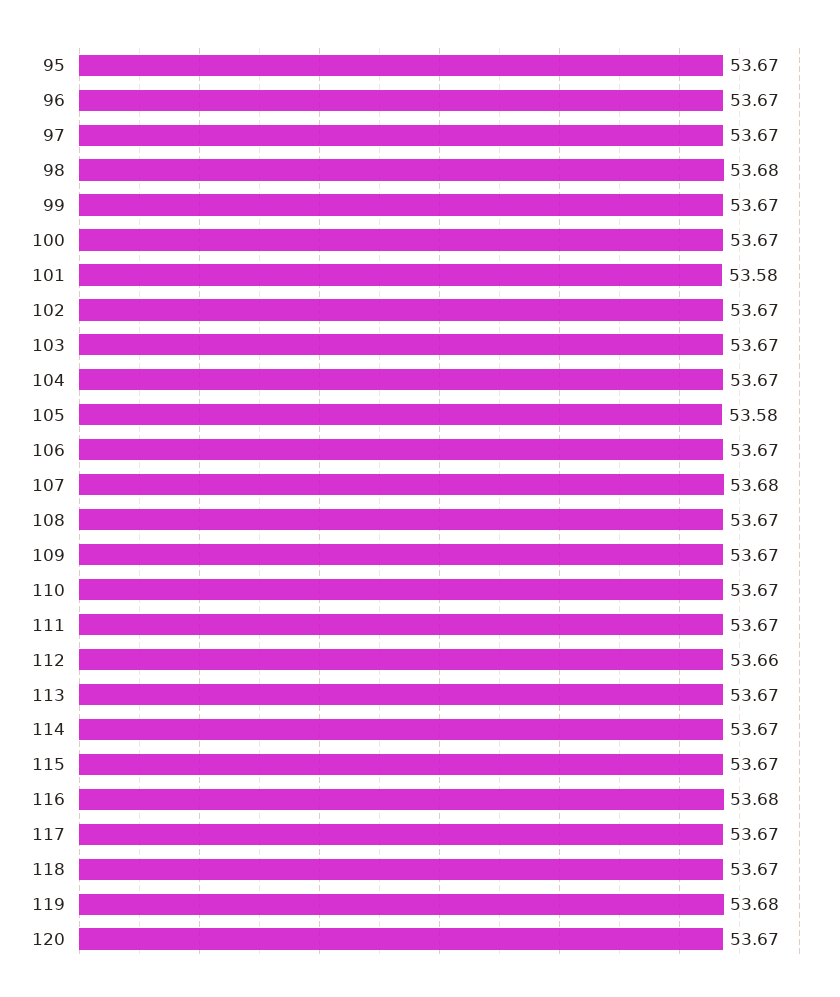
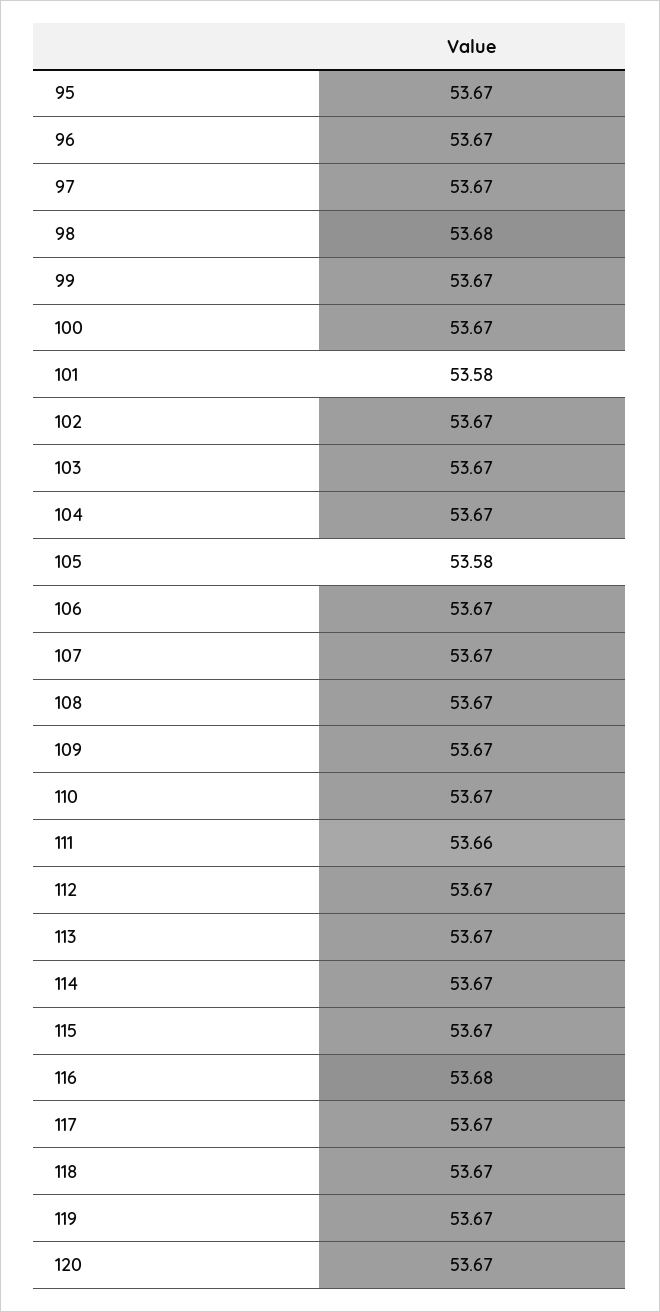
  {
    "95": 53.67,
    "96": 53.67,
    "97": 53.67,
    "98": 53.68,
    "99": 53.67,
    "100": 53.67,
    "101": 53.58,
    "102": 53.67,
    "103": 53.67,
    "104": 53.67,
    "105": 53.58,
    "106": 53.67,
-   "107": 53.68,
+   "107": 53.67,
    "108": 53.67,
    "109": 53.67,
    "110": 53.67,
-   "111": 53.67,
+   "111": 53.66,
-   "112": 53.66,
+   "112": 53.67,
    "113": 53.67,
    "114": 53.67,
    "115": 53.67,
    "116": 53.68,
    "117": 53.67,
    "118": 53.67,
-   "119": 53.68,
+   "119": 53.67,
    "120": 53.67
  }

